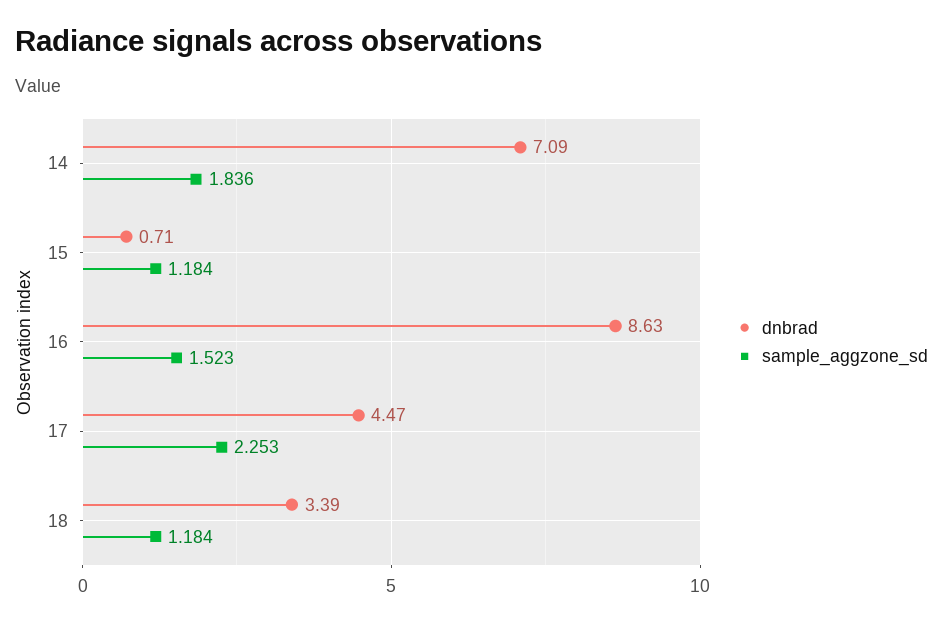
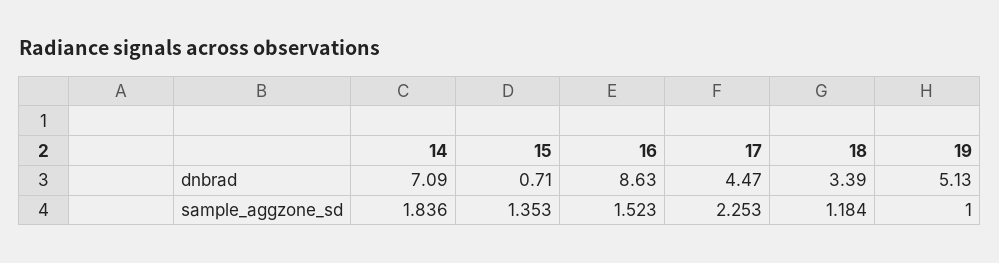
  {
    "dnbrad": {
      "14": 7.09,
      "15": 0.71,
      "16": 8.63,
      "17": 4.47,
-     "18": 3.39
+     "18": 3.39,
+     "19": 5.13
    },
    "sample_aggzone_sd": {
      "14": 1.836,
-     "15": 1.184,
+     "15": 1.353,
      "16": 1.523,
      "17": 2.253,
-     "18": 1.184
+     "18": 1.184,
+     "19": 1
    }
  }

